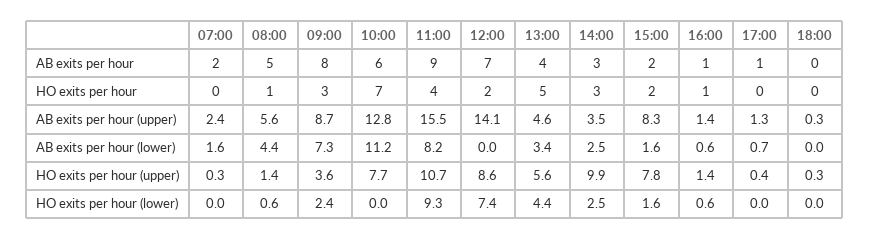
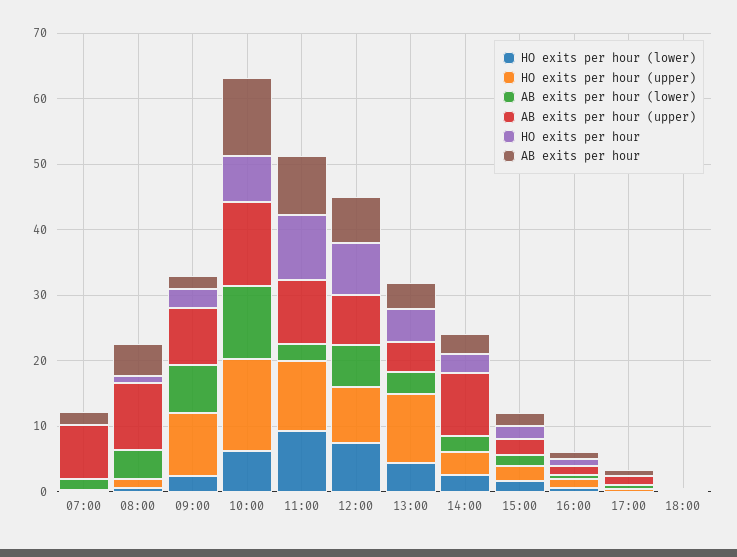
  {
    "AB exits per hour": {
      "07:00": 2,
      "08:00": 5,
-     "09:00": 8,
+     "09:00": 2,
-     "10:00": 6,
+     "10:00": 12,
      "11:00": 9,
      "12:00": 7,
      "13:00": 4,
      "14:00": 3,
      "15:00": 2,
      "16:00": 1,
      "17:00": 1,
      "18:00": 0
    },
    "HO exits per hour": {
      "07:00": 0,
      "08:00": 1,
      "09:00": 3,
      "10:00": 7,
-     "11:00": 4,
+     "11:00": 10,
-     "12:00": 2,
+     "12:00": 8,
      "13:00": 5,
      "14:00": 3,
      "15:00": 2,
      "16:00": 1,
      "17:00": 0,
      "18:00": 0
    },
    "AB exits per hour (upper)": {
-     "07:00": 2.4,
+     "07:00": 8,
-     "08:00": 5.6,
+     "08:00": 10,
      "09:00": 8.7,
      "10:00": 12.8,
-     "11:00": 15.5,
+     "11:00": 10,
-     "12:00": 14.1,
+     "12:00": 8,
      "13:00": 4.6,
-     "14:00": 3.5,
+     "14:00": 10,
-     "15:00": 8.3,
+     "15:00": 2,
      "16:00": 1.4,
      "17:00": 1.3,
      "18:00": 0.3
    },
    "AB exits per hour (lower)": {
      "07:00": 1.6,
      "08:00": 4.4,
      "09:00": 7.3,
      "10:00": 11.2,
-     "11:00": 8.2,
+     "11:00": 2,
-     "12:00": 0,
+     "12:00": 6,
      "13:00": 3.4,
      "14:00": 2.5,
      "15:00": 1.6,
      "16:00": 0.6,
      "17:00": 0.7,
      "18:00": 0
    },
    "HO exits per hour (upper)": {
      "07:00": 0.3,
      "08:00": 1.4,
-     "09:00": 3.6,
+     "09:00": 10,
-     "10:00": 7.7,
+     "10:00": 14,
      "11:00": 10.7,
      "12:00": 8.6,
-     "13:00": 5.6,
+     "13:00": 10,
-     "14:00": 9.9,
+     "14:00": 4,
-     "15:00": 7.8,
+     "15:00": 2,
      "16:00": 1.4,
      "17:00": 0.4,
      "18:00": 0.3
    },
    "HO exits per hour (lower)": {
      "07:00": 0,
      "08:00": 0.6,
      "09:00": 2.4,
-     "10:00": 0,
+     "10:00": 6,
      "11:00": 9.3,
      "12:00": 7.4,
      "13:00": 4.4,
      "14:00": 2.5,
      "15:00": 1.6,
      "16:00": 0.6,
      "17:00": 0,
      "18:00": 0
    }
  }

